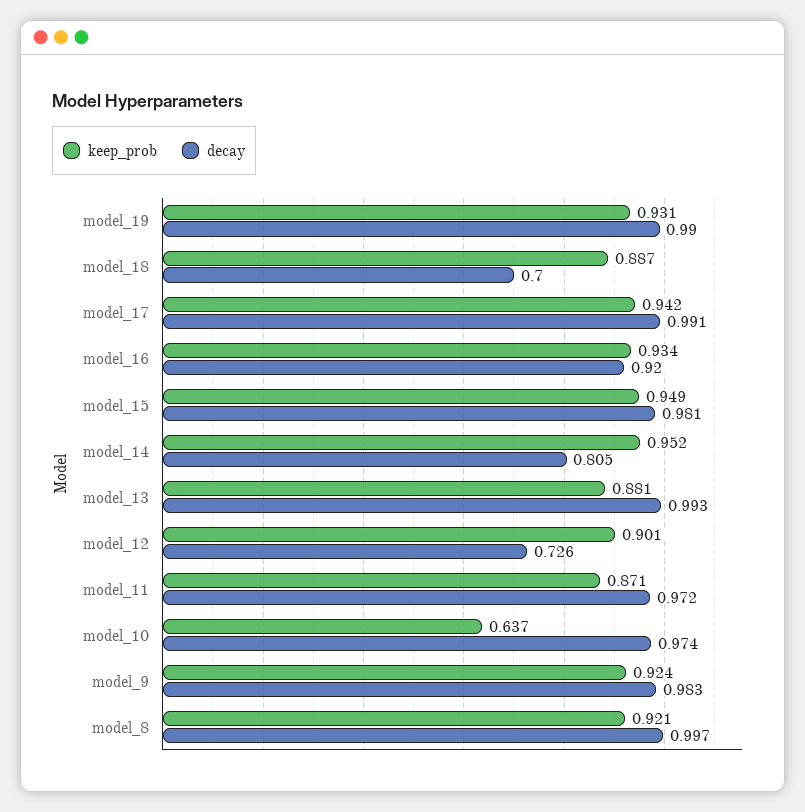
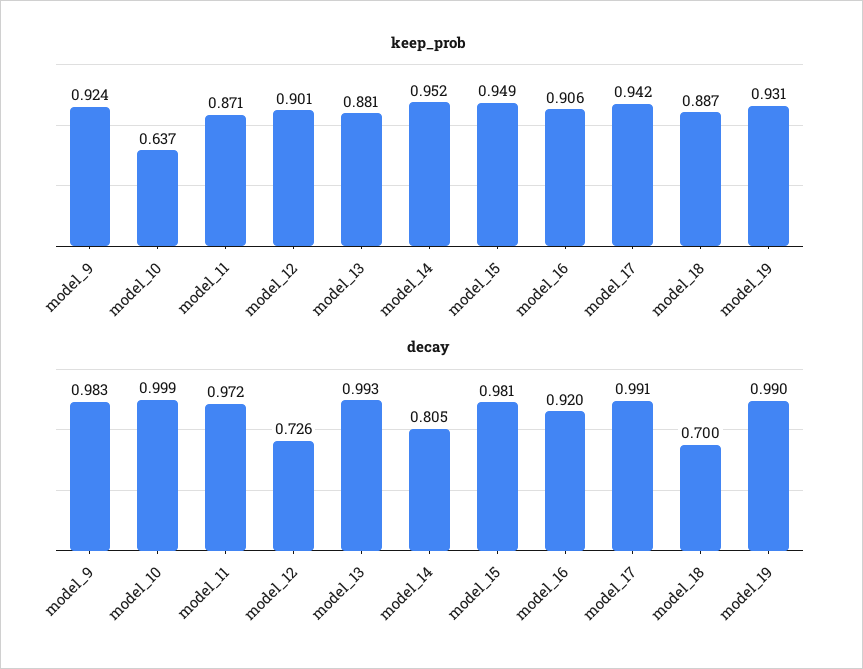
  {
    "keep_prob": {
      "model_19": 0.931,
      "model_18": 0.887,
      "model_17": 0.942,
-     "model_16": 0.934,
+     "model_16": 0.906,
      "model_15": 0.949,
      "model_14": 0.952,
      "model_13": 0.881,
      "model_12": 0.901,
      "model_11": 0.871,
      "model_10": 0.637,
-     "model_9": 0.924,
+     "model_9": 0.924
-     "model_8": 0.921
    },
    "decay": {
      "model_19": 0.99,
      "model_18": 0.7,
      "model_17": 0.991,
      "model_16": 0.92,
      "model_15": 0.981,
      "model_14": 0.805,
      "model_13": 0.993,
      "model_12": 0.726,
      "model_11": 0.972,
-     "model_10": 0.974,
+     "model_10": 0.999,
-     "model_9": 0.983,
+     "model_9": 0.983
-     "model_8": 0.997
    }
  }

